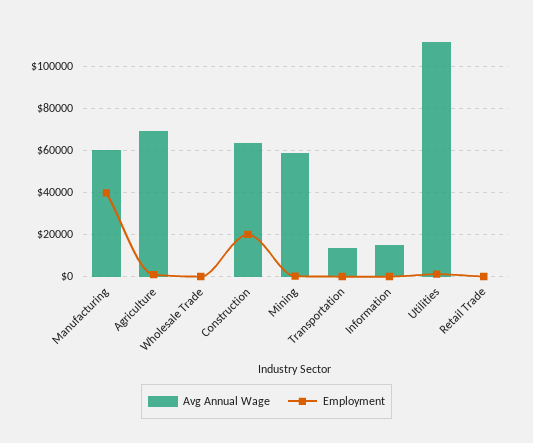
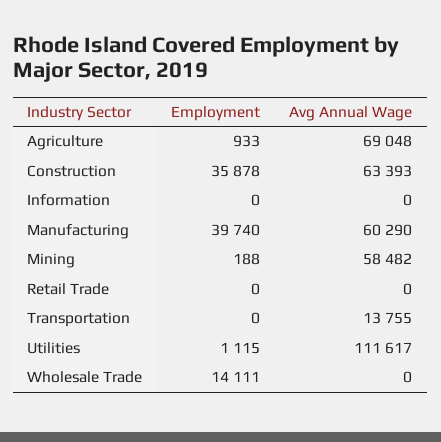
  {
    "Avg Annual Wage": {
      "Manufacturing": 60290,
      "Agriculture": 69048,
      "Wholesale Trade": 0,
      "Construction": 63393,
      "Mining": 58482,
      "Transportation": 13755,
-     "Information": 15000,
+     "Information": 0,
      "Utilities": 111617,
      "Retail Trade": 0
    },
    "Employment": {
      "Manufacturing": 39740,
      "Agriculture": 933,
-     "Wholesale Trade": 0,
+     "Wholesale Trade": 14111,
-     "Construction": 20000,
+     "Construction": 35878,
      "Mining": 188,
      "Transportation": 0,
      "Information": 0,
      "Utilities": 1115,
      "Retail Trade": 0
    }
  }

